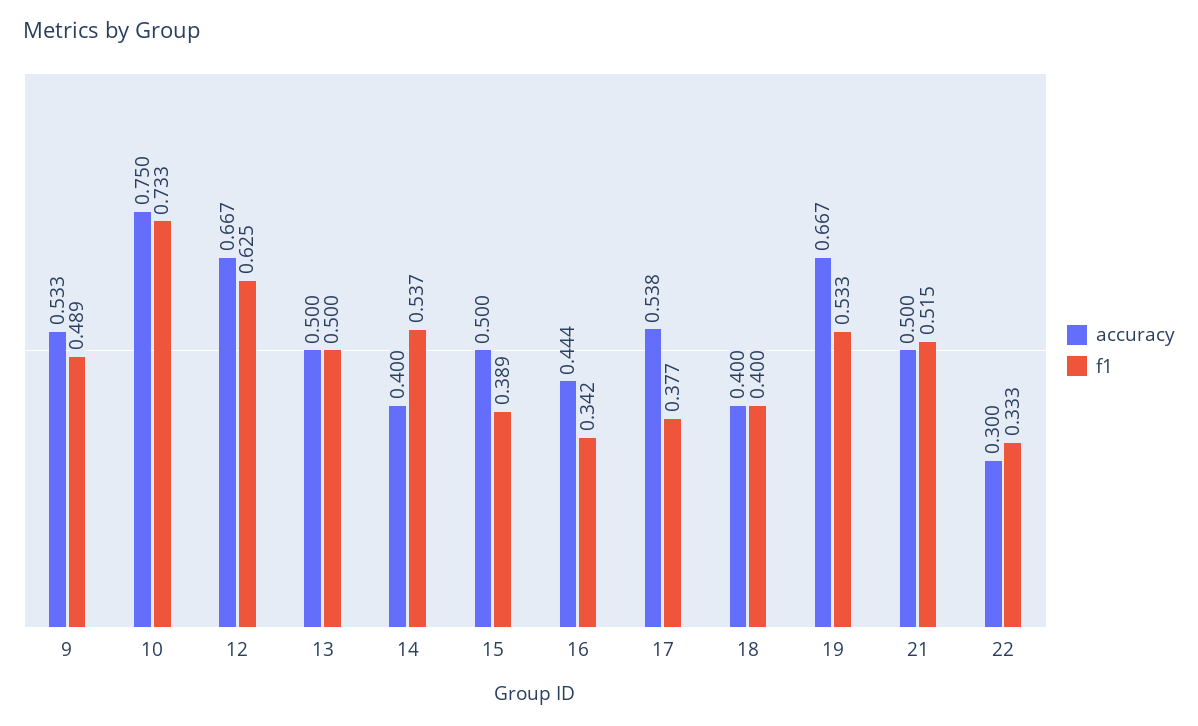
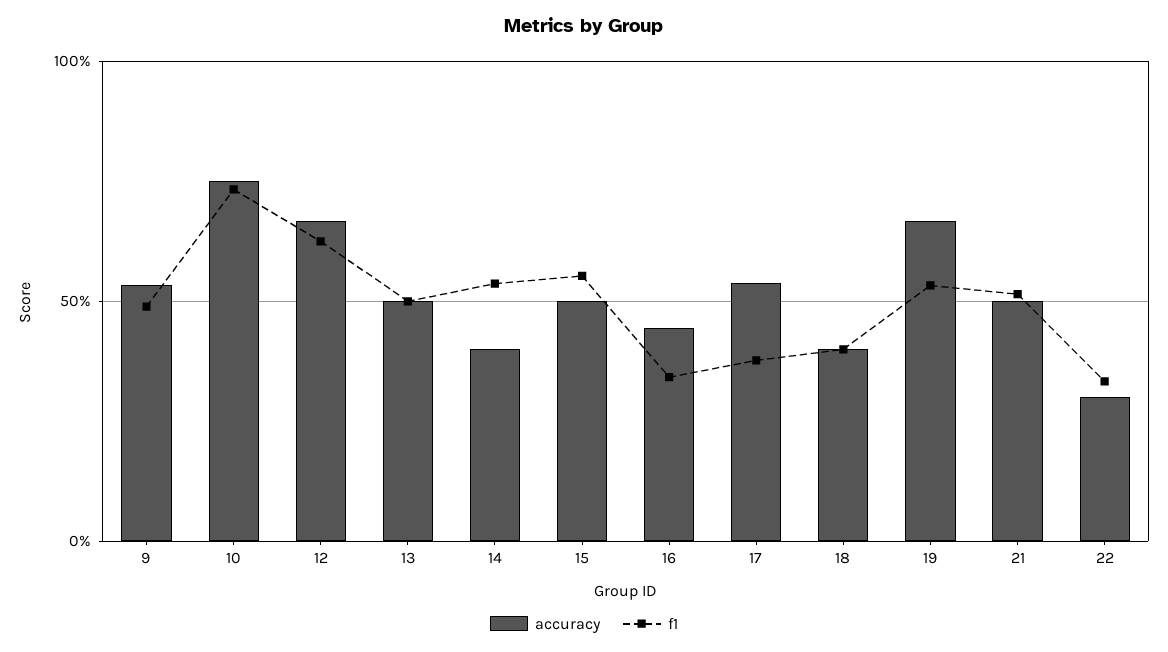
  {
    "accuracy": {
      "9": 0.533,
      "10": 0.75,
      "12": 0.667,
      "13": 0.5,
      "14": 0.4,
      "15": 0.5,
      "16": 0.444,
      "17": 0.538,
      "18": 0.4,
      "19": 0.667,
      "21": 0.5,
      "22": 0.3
    },
    "f1": {
      "9": 0.489,
      "10": 0.733,
      "12": 0.625,
      "13": 0.5,
      "14": 0.537,
-     "15": 0.389,
+     "15": 0.55,
      "16": 0.342,
      "17": 0.377,
      "18": 0.4,
      "19": 0.533,
      "21": 0.515,
      "22": 0.333
    }
  }

